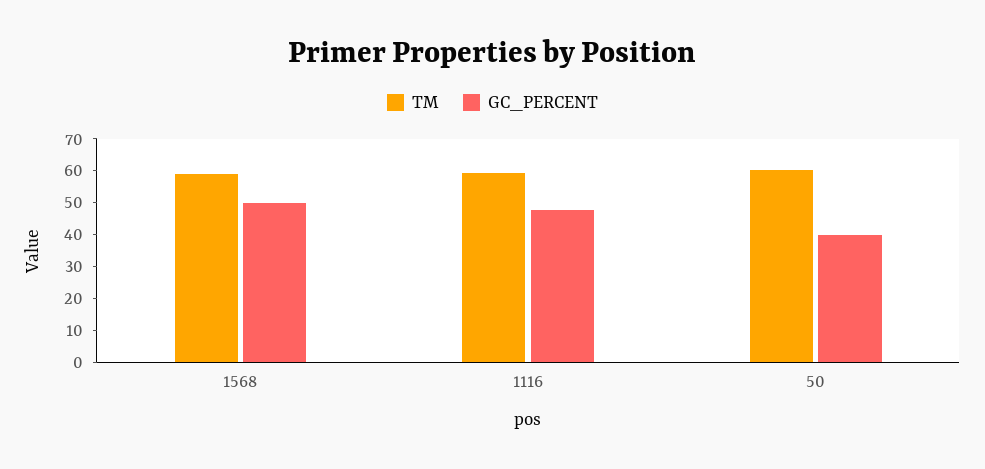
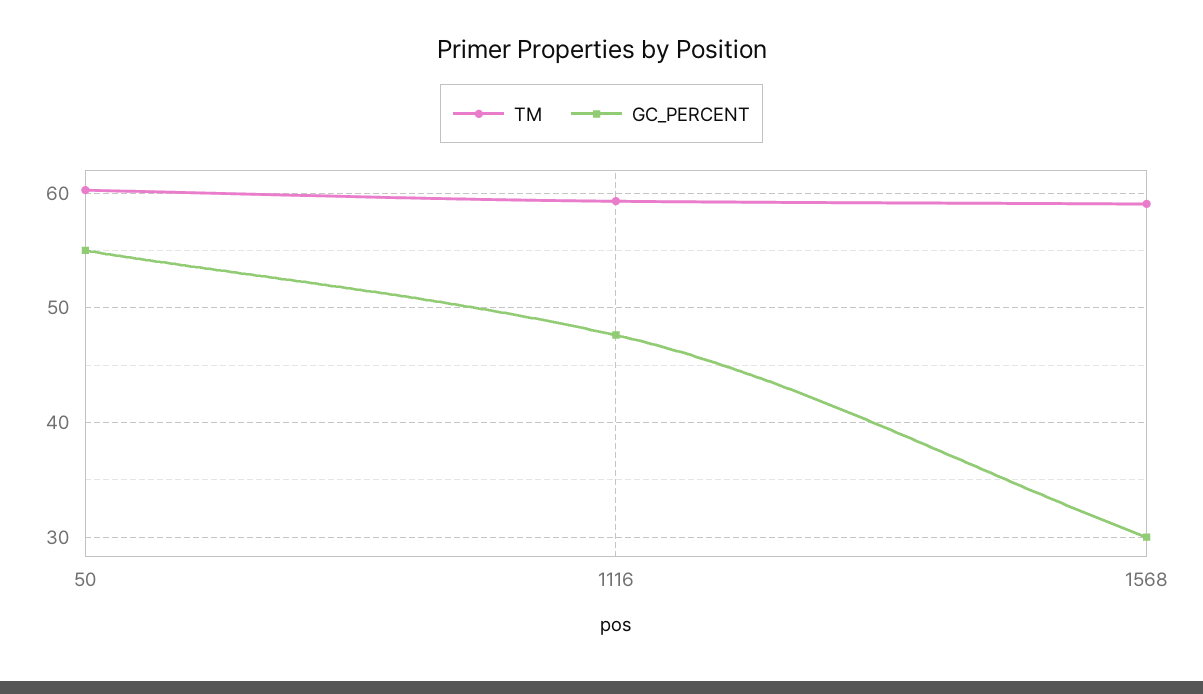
  {
    "TM": {
      "1568": 59,
      "1116": 59,
      "50": 60
    },
    "GC_PERCENT": {
-     "1568": 50,
+     "1568": 30,
      "1116": 48,
-     "50": 40
+     "50": 55
    }
  }

